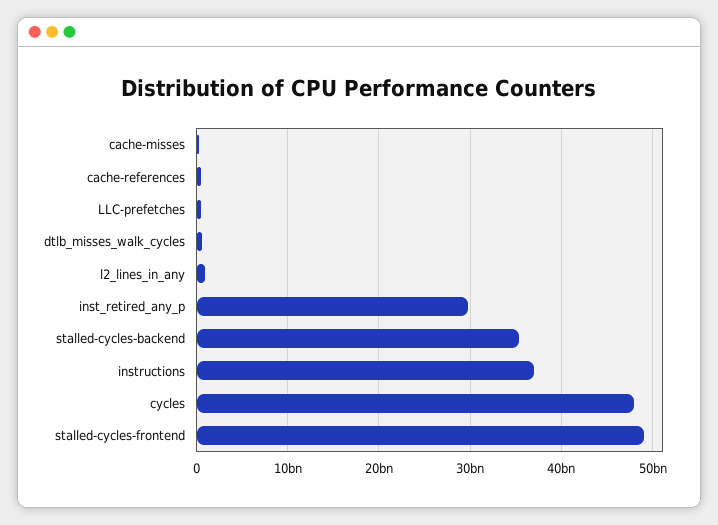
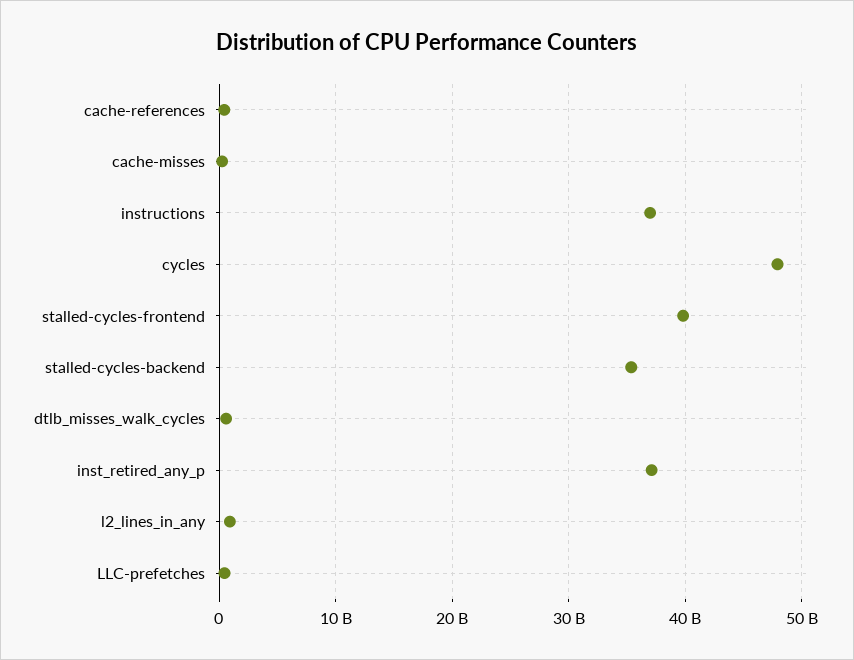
  {
    "cache-misses": 0,
    "cache-references": 0,
    "LLC-prefetches": 0,
    "dtlb_misses_walk_cycles": 1000000000,
    "l2_lines_in_any": 1000000000,
-   "inst_retired_any_p": 30000000000,
+   "inst_retired_any_p": 37000000000,
    "stalled-cycles-backend": 35000000000,
    "instructions": 37000000000,
    "cycles": 48000000000,
-   "stalled-cycles-frontend": 49000000000
+   "stalled-cycles-frontend": 40000000000
  }

